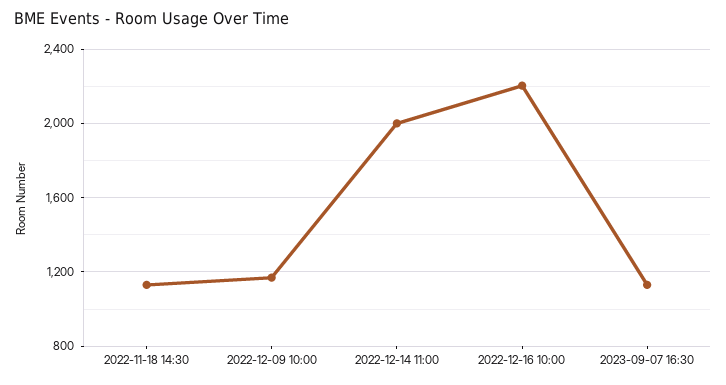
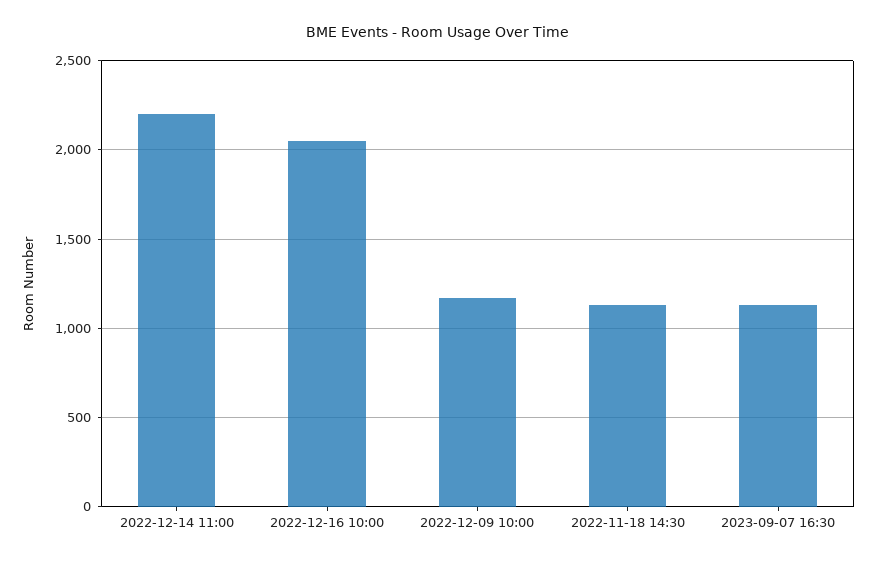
  {
    "2022-11-18 14:30": 1150,
    "2022-12-09 10:00": 1150,
-   "2022-12-14 11:00": 2000,
+   "2022-12-14 11:00": 2200,
-   "2022-12-16 10:00": 2200,
+   "2022-12-16 10:00": 2050,
    "2023-09-07 16:30": 1150
  }

